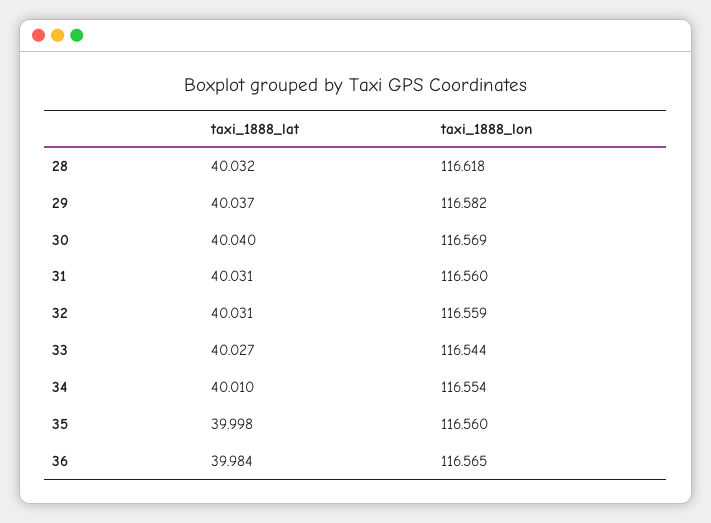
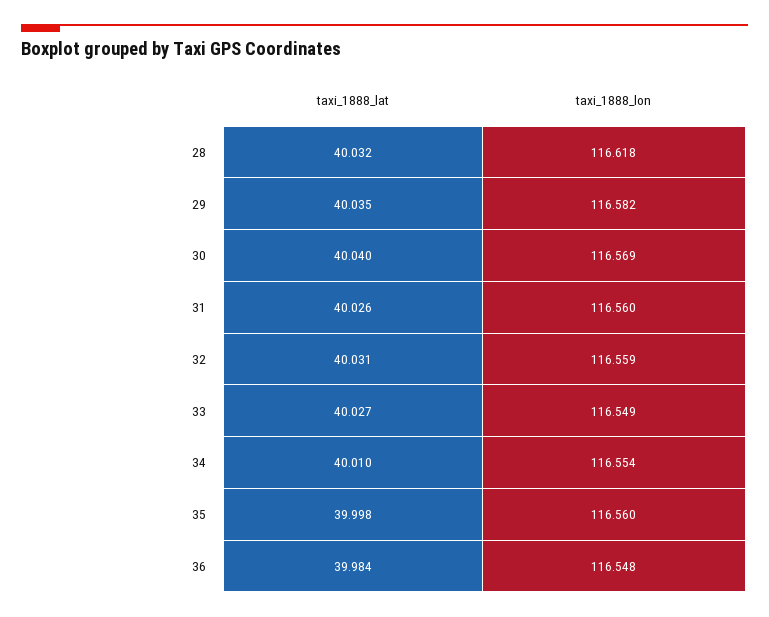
  {
    "taxi_1888_lat": {
      "28": 40.032,
-     "29": 40.037,
+     "29": 40.035,
      "30": 40.04,
-     "31": 40.031,
+     "31": 40.026,
      "32": 40.031,
      "33": 40.027,
      "34": 40.01,
      "35": 39.998,
      "36": 39.984
    },
    "taxi_1888_lon": {
      "28": 116.618,
      "29": 116.582,
      "30": 116.569,
      "31": 116.56,
      "32": 116.559,
-     "33": 116.544,
+     "33": 116.549,
      "34": 116.554,
      "35": 116.56,
-     "36": 116.565
+     "36": 116.548
    }
  }

